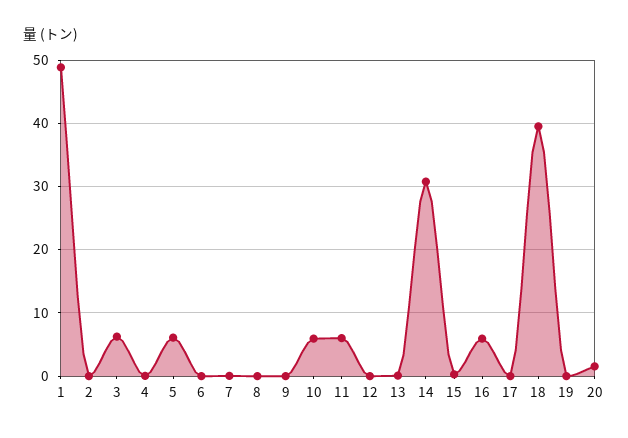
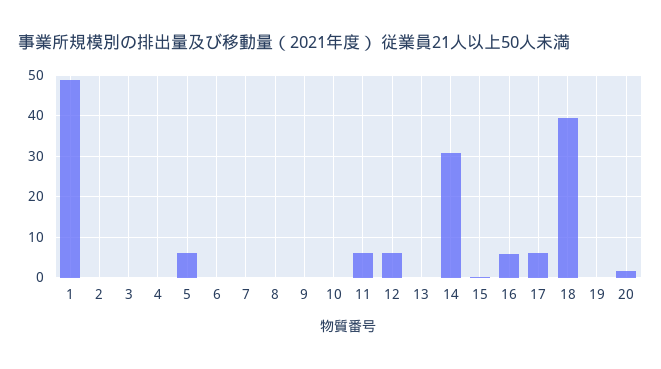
  {
    "1": 49,
    "2": 0,
-   "3": 6,
+   "3": 0,
    "4": 0,
    "5": 6,
    "6": 0,
    "7": 0,
    "8": 0,
    "9": 0,
-   "10": 6,
+   "10": 0,
    "11": 6,
-   "12": 0,
+   "12": 6,
    "13": 0,
    "14": 31,
    "15": 0,
    "16": 6,
-   "17": 0,
+   "17": 6,
    "18": 40,
    "19": 0,
    "20": 2
  }

